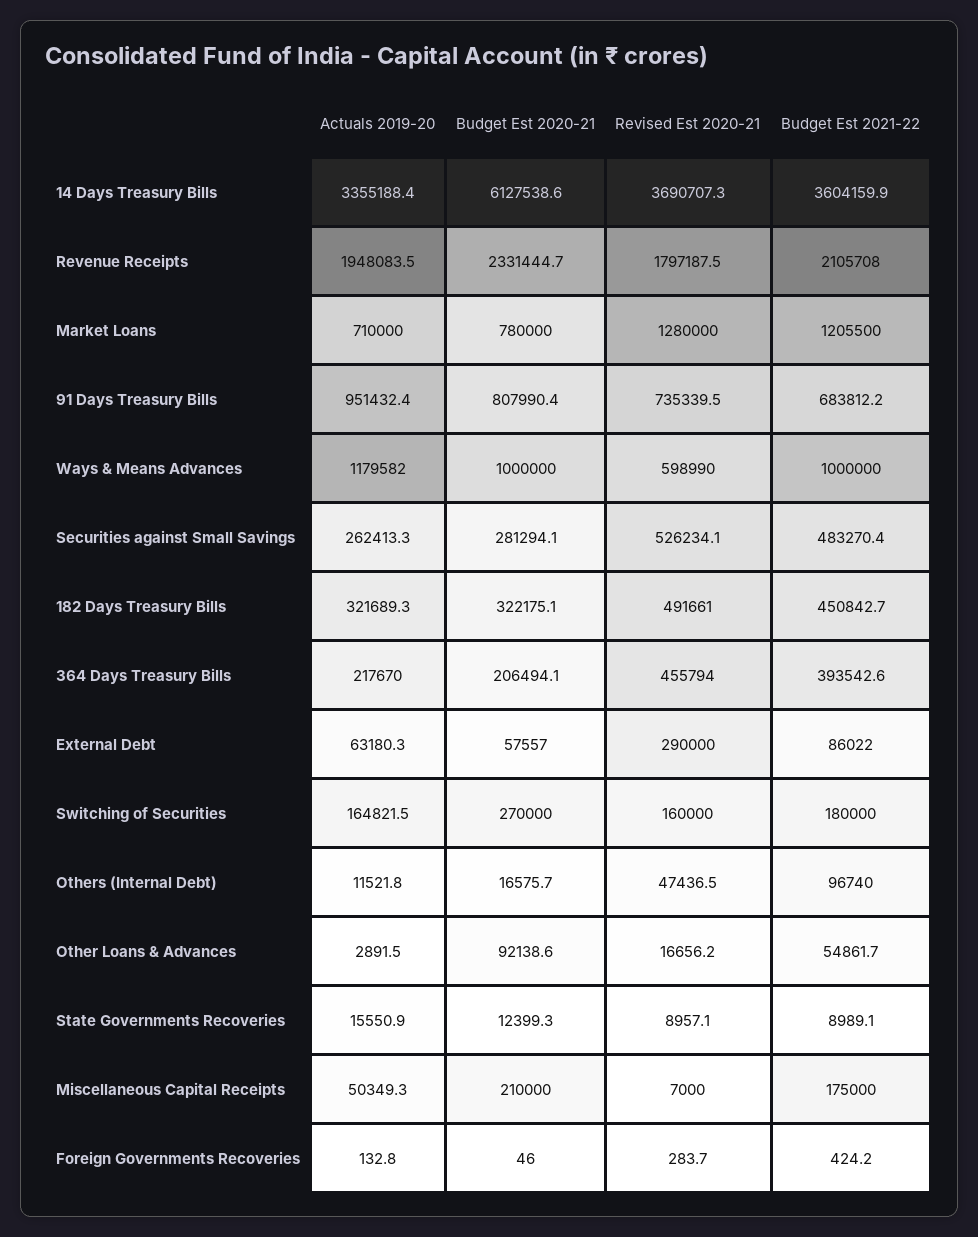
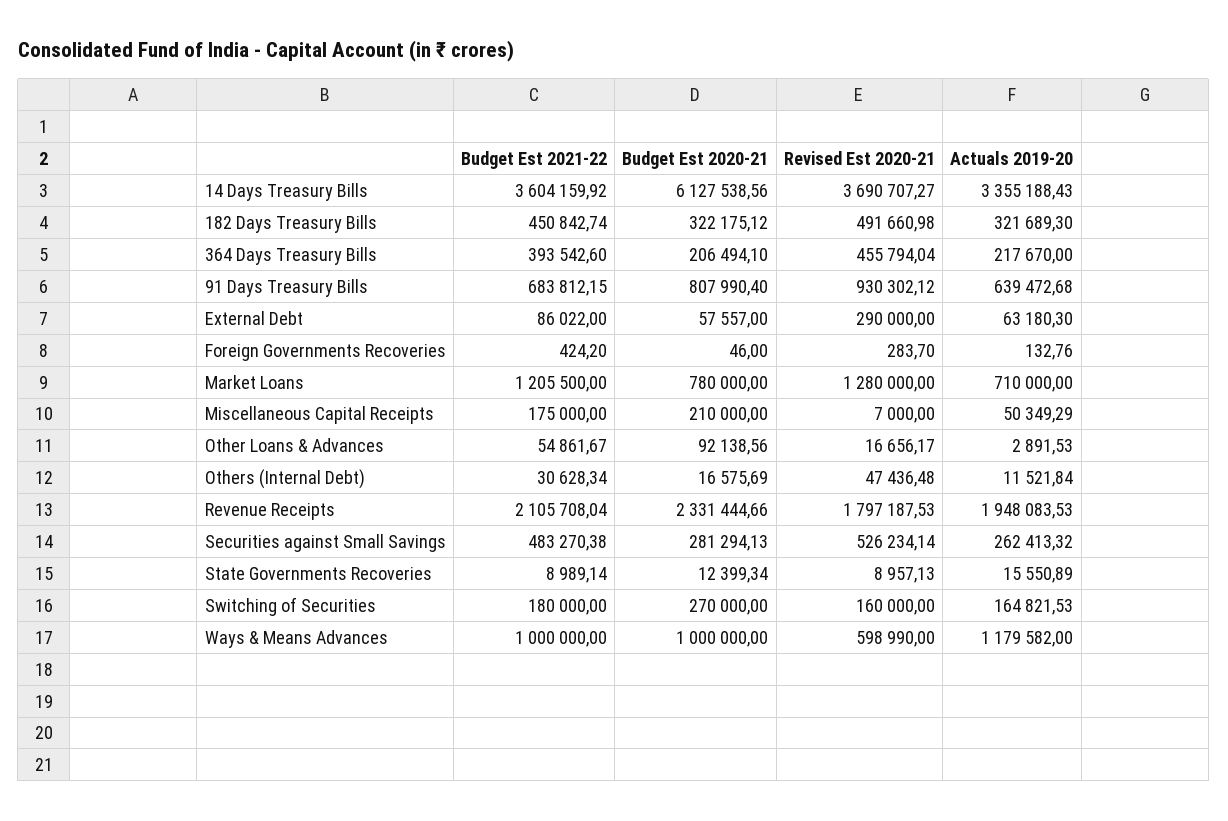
  {
    "Actuals 2019-20": {
      "14 Days Treasury Bills": 3355188.43,
      "Revenue Receipts": 1948083.53,
      "Market Loans": 710000,
-     "91 Days Treasury Bills": 951432.4,
+     "91 Days Treasury Bills": 639472.68,
      "Ways & Means Advances": 1179582,
      "Securities against Small Savings": 262413.32,
      "182 Days Treasury Bills": 321689.3,
      "364 Days Treasury Bills": 217670,
      "External Debt": 63180.3,
      "Switching of Securities": 164821.53,
      "Others (Internal Debt)": 11521.84,
      "Other Loans & Advances": 2891.53,
      "State Governments Recoveries": 15550.89,
      "Miscellaneous Capital Receipts": 50349.29,
      "Foreign Governments Recoveries": 132.76
    },
    "Budget Est 2020-21": {
      "14 Days Treasury Bills": 6127538.56,
      "Revenue Receipts": 2331444.66,
      "Market Loans": 780000,
      "91 Days Treasury Bills": 807990.4,
      "Ways & Means Advances": 1000000,
      "Securities against Small Savings": 281294.13,
      "182 Days Treasury Bills": 322175.12,
      "364 Days Treasury Bills": 206494.1,
      "External Debt": 57557,
      "Switching of Securities": 270000,
      "Others (Internal Debt)": 16575.69,
      "Other Loans & Advances": 92138.56,
      "State Governments Recoveries": 12399.34,
      "Miscellaneous Capital Receipts": 210000,
      "Foreign Governments Recoveries": 46
    },
    "Revised Est 2020-21": {
      "14 Days Treasury Bills": 3690707.27,
      "Revenue Receipts": 1797187.53,
      "Market Loans": 1280000,
-     "91 Days Treasury Bills": 735339.5,
+     "91 Days Treasury Bills": 930302.12,
      "Ways & Means Advances": 598990,
      "Securities against Small Savings": 526234.14,
      "182 Days Treasury Bills": 491660.98,
      "364 Days Treasury Bills": 455794.04,
      "External Debt": 290000,
      "Switching of Securities": 160000,
      "Others (Internal Debt)": 47436.48,
      "Other Loans & Advances": 16656.17,
      "State Governments Recoveries": 8957.13,
      "Miscellaneous Capital Receipts": 7000,
      "Foreign Governments Recoveries": 283.7
    },
    "Budget Est 2021-22": {
      "14 Days Treasury Bills": 3604159.92,
      "Revenue Receipts": 2105708.04,
      "Market Loans": 1205500,
      "91 Days Treasury Bills": 683812.15,
      "Ways & Means Advances": 1000000,
      "Securities against Small Savings": 483270.38,
      "182 Days Treasury Bills": 450842.74,
      "364 Days Treasury Bills": 393542.6,
      "External Debt": 86022,
      "Switching of Securities": 180000,
-     "Others (Internal Debt)": 96740,
+     "Others (Internal Debt)": 30628.34,
      "Other Loans & Advances": 54861.67,
      "State Governments Recoveries": 8989.14,
      "Miscellaneous Capital Receipts": 175000,
      "Foreign Governments Recoveries": 424.2
    }
  }

